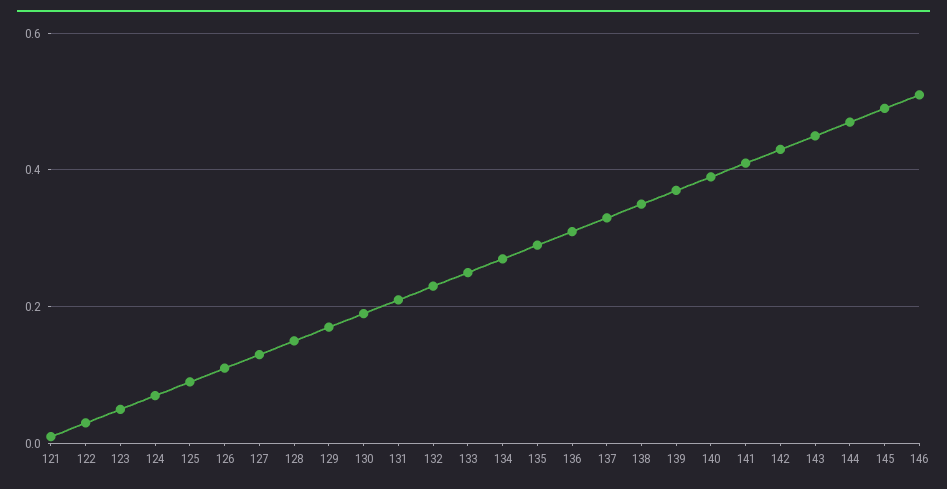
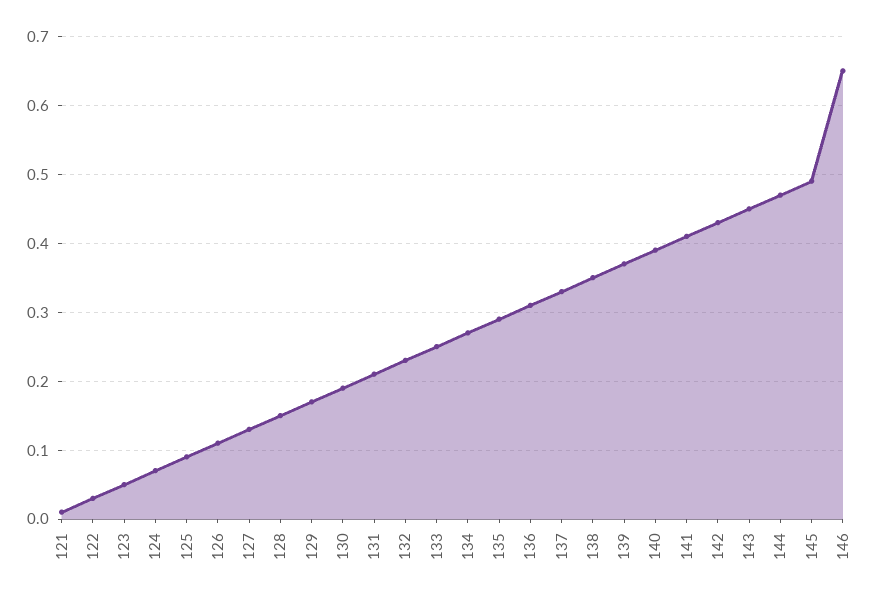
  {
    "121": 0.01,
    "122": 0.03,
    "123": 0.05,
    "124": 0.07,
    "125": 0.09,
    "126": 0.11,
    "127": 0.13,
    "128": 0.15,
    "129": 0.17,
    "130": 0.19,
    "131": 0.21,
    "132": 0.23,
    "133": 0.25,
    "134": 0.27,
    "135": 0.29,
    "136": 0.31,
    "137": 0.33,
    "138": 0.35,
    "139": 0.37,
    "140": 0.39,
    "141": 0.41,
    "142": 0.43,
    "143": 0.45,
    "144": 0.47,
    "145": 0.49,
-   "146": 0.5
+   "146": 0.65
  }

